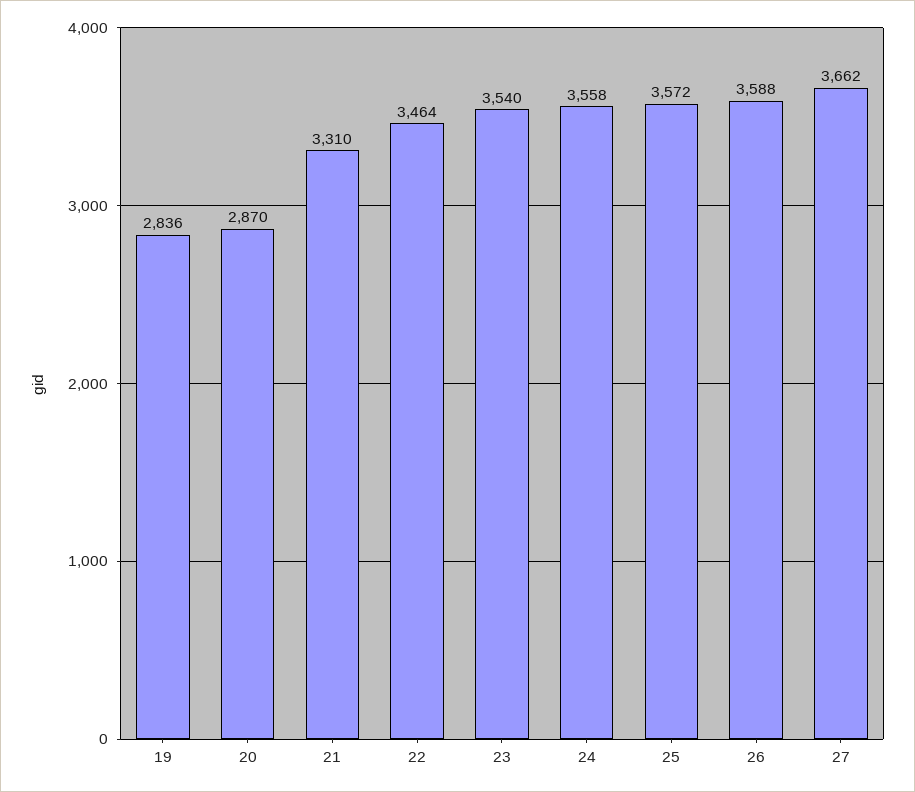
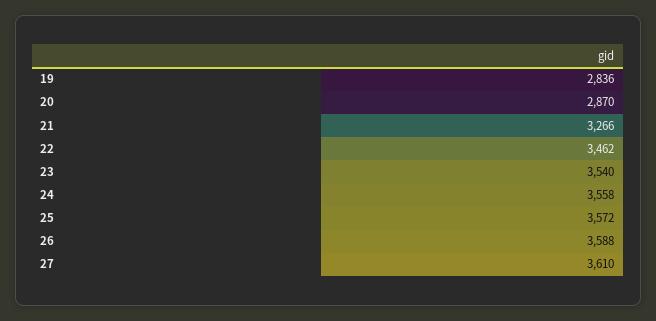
  {
    "19": 2836,
    "20": 2870,
-   "21": 3310,
+   "21": 3266,
-   "22": 3464,
+   "22": 3462,
    "23": 3540,
    "24": 3558,
    "25": 3572,
    "26": 3588,
-   "27": 3662
+   "27": 3610
  }

